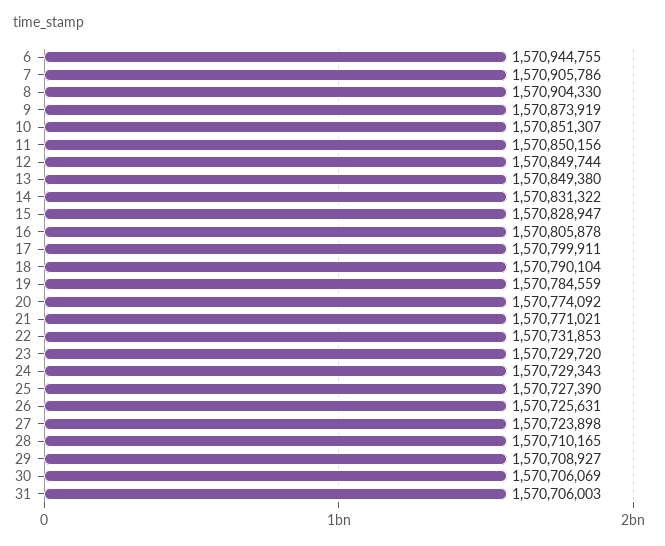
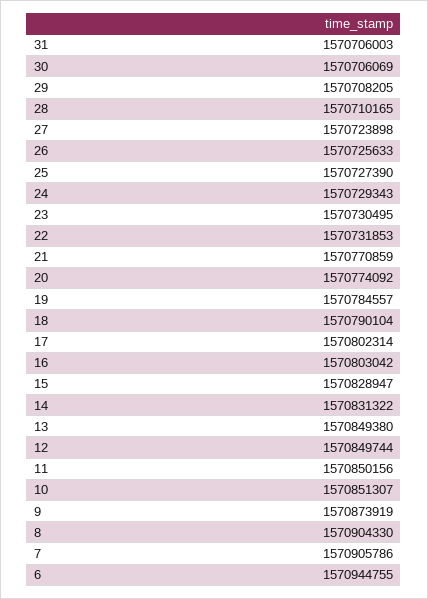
  {
    "6": 1570944755,
    "7": 1570905786,
    "8": 1570904330,
    "9": 1570873919,
    "10": 1570851307,
    "11": 1570850156,
    "12": 1570849744,
    "13": 1570849380,
    "14": 1570831322,
    "15": 1570828947,
-   "16": 1570805878,
+   "16": 1570803042,
-   "17": 1570799911,
+   "17": 1570802314,
    "18": 1570790104,
-   "19": 1570784559,
+   "19": 1570784557,
    "20": 1570774092,
-   "21": 1570771021,
+   "21": 1570770859,
    "22": 1570731853,
-   "23": 1570729720,
+   "23": 1570730495,
    "24": 1570729343,
    "25": 1570727390,
-   "26": 1570725631,
+   "26": 1570725633,
    "27": 1570723898,
    "28": 1570710165,
-   "29": 1570708927,
+   "29": 1570708205,
    "30": 1570706069,
    "31": 1570706003
  }

